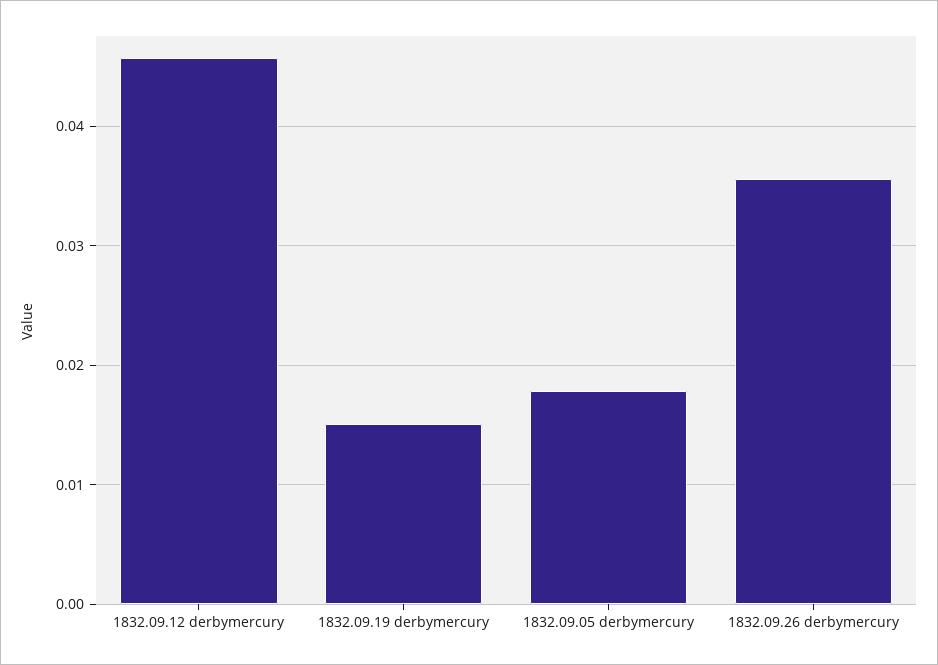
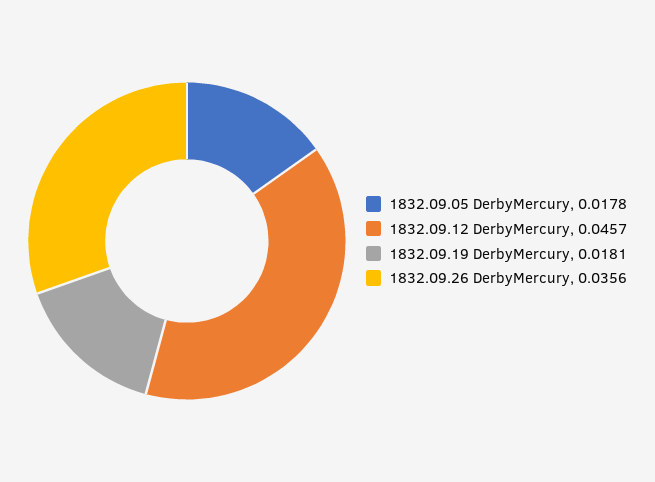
  {
    "1832.09.12 derbymercury": 0.0457,
-   "1832.09.19 derbymercury": 0.015,
+   "1832.09.19 derbymercury": 0.0181,
    "1832.09.05 derbymercury": 0.0178,
    "1832.09.26 derbymercury": 0.0356
  }

